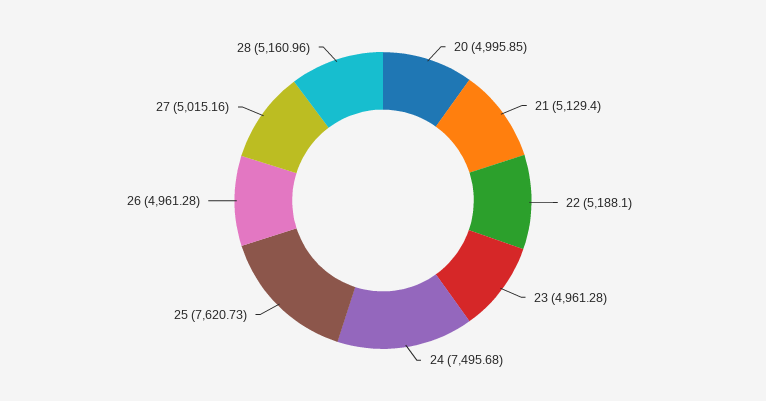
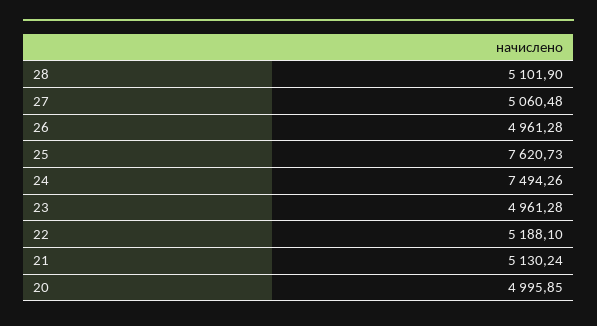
  {
    "20": 4995.85,
-   "21": 5129.4,
+   "21": 5130.24,
    "22": 5188.1,
    "23": 4961.28,
-   "24": 7495.68,
+   "24": 7494.26,
    "25": 7620.73,
    "26": 4961.28,
-   "27": 5015.16,
+   "27": 5060.48,
-   "28": 5160.96
+   "28": 5101.9
  }

